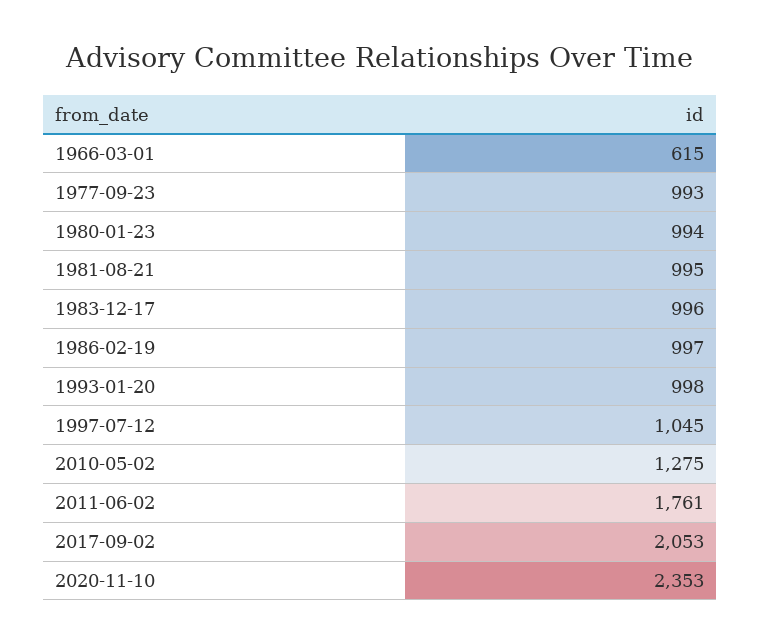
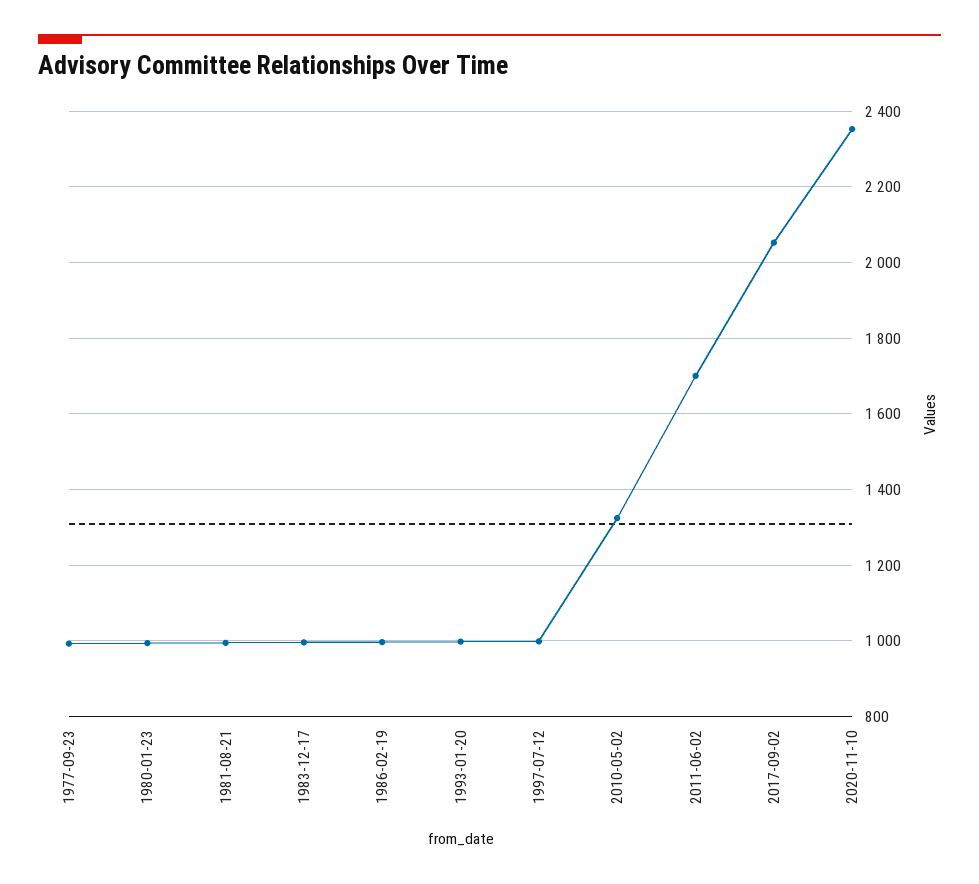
  {
-   "1966-03-01": 615,
    "1977-09-23": 993,
    "1980-01-23": 994,
    "1981-08-21": 995,
    "1983-12-17": 996,
    "1986-02-19": 997,
    "1993-01-20": 998,
-   "1997-07-12": 1045,
+   "1997-07-12": 1000,
-   "2010-05-02": 1275,
+   "2010-05-02": 1320,
-   "2011-06-02": 1761,
+   "2011-06-02": 1700,
    "2017-09-02": 2053,
    "2020-11-10": 2353
  }

